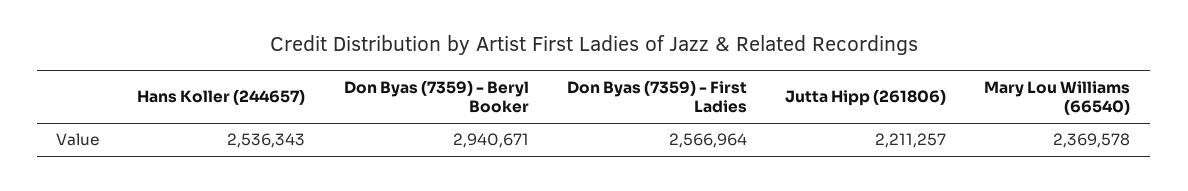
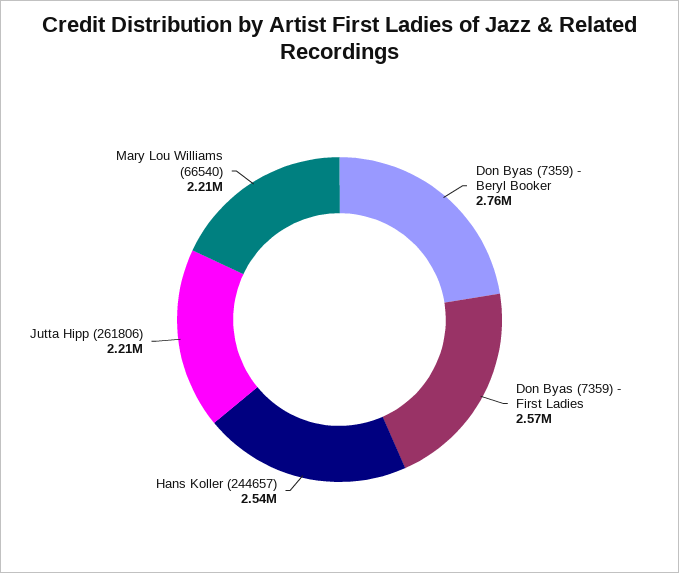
  {
    "Hans Koller (244657)": 2536343,
-   "Don Byas (7359) - Beryl Booker": 2940671,
+   "Don Byas (7359) - Beryl Booker": 2760000,
    "Don Byas (7359) - First Ladies": 2566964,
    "Jutta Hipp (261806)": 2211257,
-   "Mary Lou Williams (66540)": 2369578
+   "Mary Lou Williams (66540)": 2210000
  }

